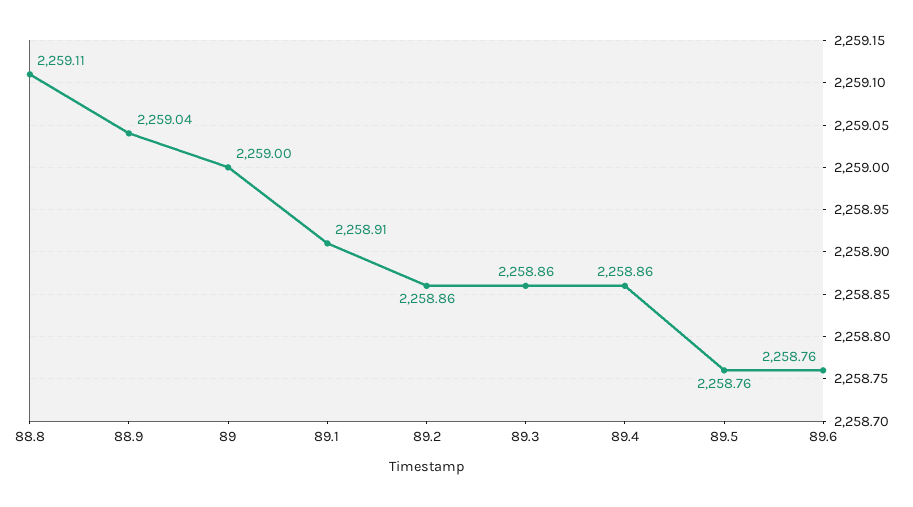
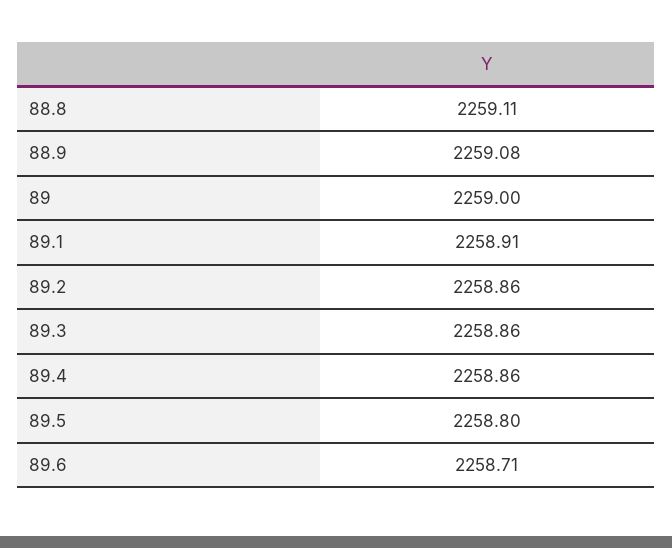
  {
    "88.8": 2259.11,
-   "88.9": 2259.04,
+   "88.9": 2259.08,
    "89": 2259,
    "89.1": 2258.91,
    "89.2": 2258.86,
    "89.3": 2258.86,
    "89.4": 2258.86,
-   "89.5": 2258.76,
+   "89.5": 2258.8,
-   "89.6": 2258.76
+   "89.6": 2258.71
  }

